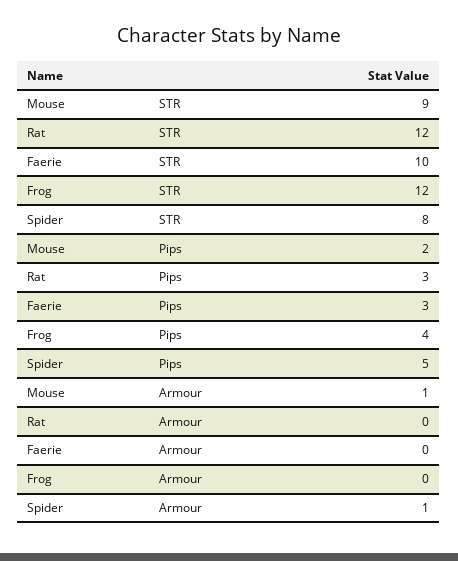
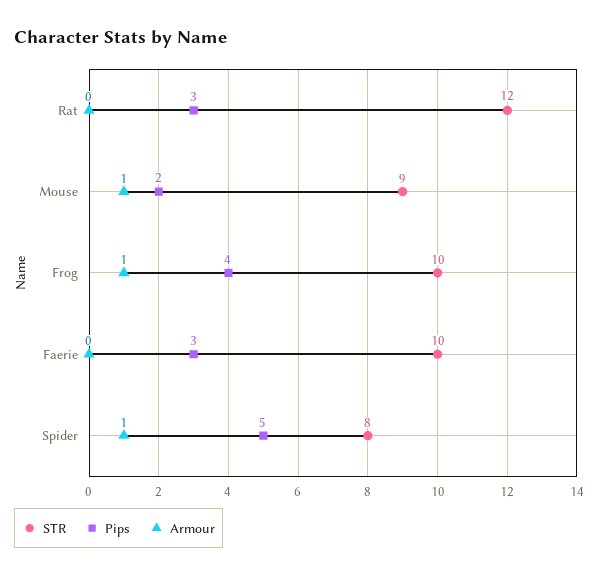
  {
    "STR": {
      "Mouse": 9,
      "Rat": 12,
      "Faerie": 10,
-     "Frog": 12,
+     "Frog": 10,
      "Spider": 8
    },
    "Pips": {
      "Mouse": 2,
      "Rat": 3,
      "Faerie": 3,
      "Frog": 4,
      "Spider": 5
    },
    "Armour": {
      "Mouse": 1,
      "Rat": 0,
      "Faerie": 0,
-     "Frog": 0,
+     "Frog": 1,
      "Spider": 1
    }
  }

